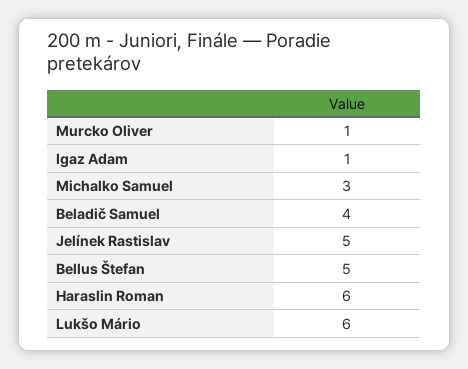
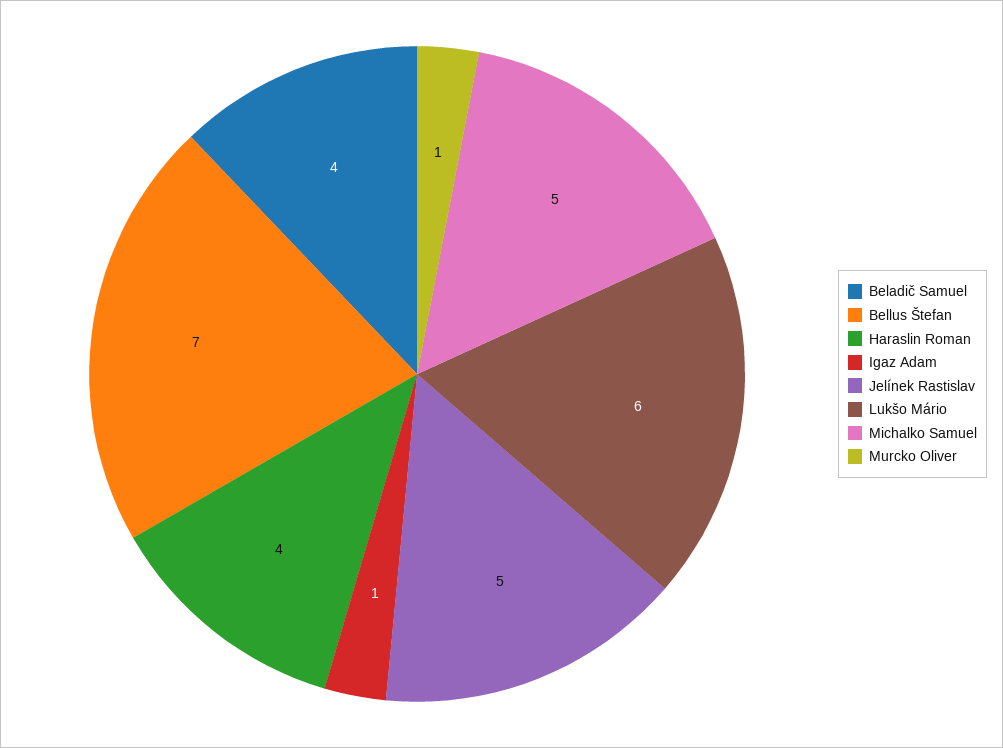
  {
    "Murcko Oliver": 1,
    "Igaz Adam": 1,
-   "Michalko Samuel": 3,
+   "Michalko Samuel": 5,
    "Beladič Samuel": 4,
    "Jelínek Rastislav": 5,
-   "Bellus Štefan": 5,
+   "Bellus Štefan": 7,
-   "Haraslin Roman": 6,
+   "Haraslin Roman": 4,
    "Lukšo Mário": 6
  }

